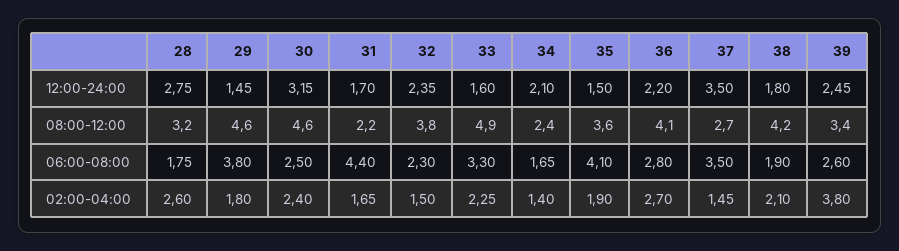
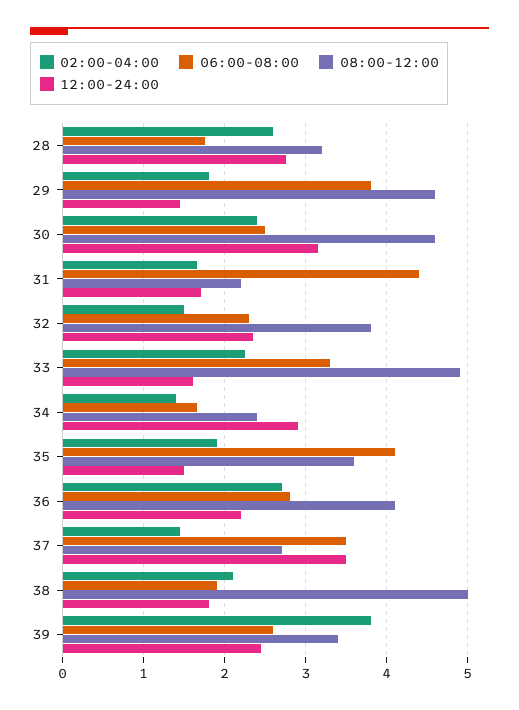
  {
    "12:00-24:00": {
      "28": 2.75,
      "29": 1.45,
      "30": 3.15,
      "31": 1.7,
      "32": 2.35,
      "33": 1.6,
-     "34": 2.1,
+     "34": 2.9,
      "35": 1.5,
      "36": 2.2,
      "37": 3.5,
      "38": 1.8,
      "39": 2.45
    },
    "08:00-12:00": {
      "28": 3.2,
      "29": 4.6,
      "30": 4.6,
      "31": 2.2,
      "32": 3.8,
      "33": 4.9,
      "34": 2.4,
      "35": 3.6,
      "36": 4.1,
      "37": 2.7,
-     "38": 4.2,
+     "38": 5,
      "39": 3.4
    },
    "06:00-08:00": {
      "28": 1.75,
      "29": 3.8,
      "30": 2.5,
      "31": 4.4,
      "32": 2.3,
      "33": 3.3,
      "34": 1.65,
      "35": 4.1,
      "36": 2.8,
      "37": 3.5,
      "38": 1.9,
      "39": 2.6
    },
    "02:00-04:00": {
      "28": 2.6,
      "29": 1.8,
      "30": 2.4,
      "31": 1.65,
      "32": 1.5,
      "33": 2.25,
      "34": 1.4,
      "35": 1.9,
      "36": 2.7,
      "37": 1.45,
      "38": 2.1,
      "39": 3.8
    }
  }

